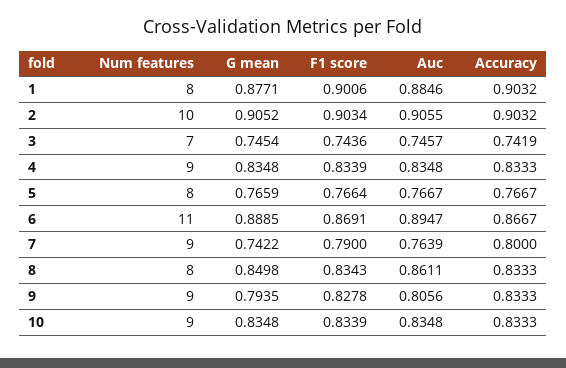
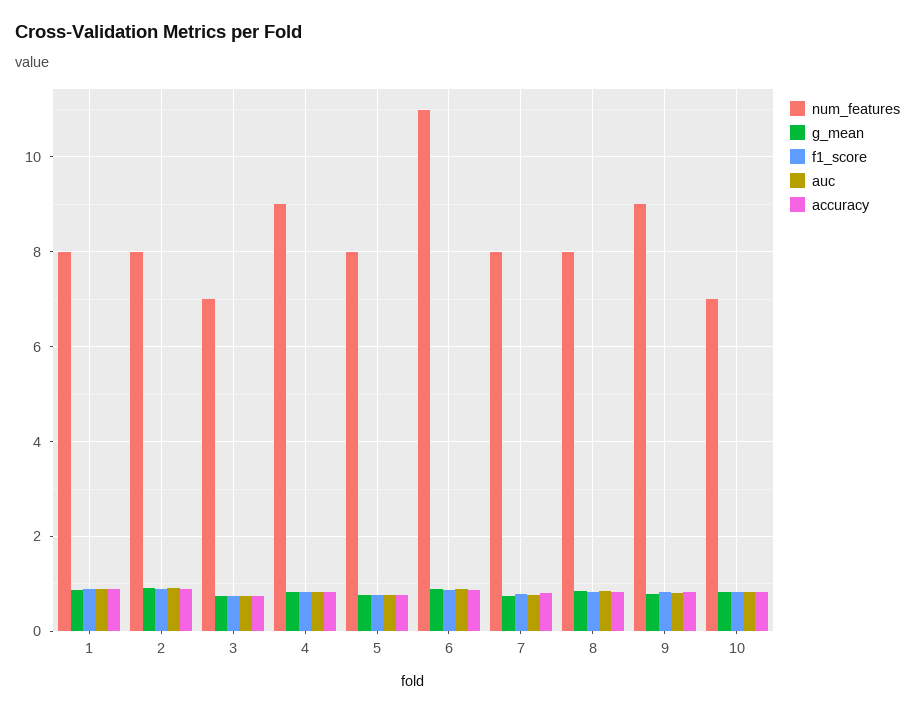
  {
    "Num features": {
      "1": 8,
-     "2": 10,
+     "2": 8,
      "3": 7,
      "4": 9,
      "5": 8,
      "6": 11,
-     "7": 9,
+     "7": 8,
      "8": 8,
      "9": 9,
-     "10": 9
+     "10": 7
    },
    "G mean": {
      "1": 0.8771,
      "2": 0.9052,
      "3": 0.7454,
      "4": 0.8348,
      "5": 0.7659,
      "6": 0.8885,
      "7": 0.7422,
      "8": 0.8498,
      "9": 0.7935,
      "10": 0.8348
    },
    "F1 score": {
      "1": 0.9006,
      "2": 0.9034,
      "3": 0.7436,
      "4": 0.8339,
      "5": 0.7664,
      "6": 0.8691,
      "7": 0.79,
      "8": 0.8343,
      "9": 0.8278,
      "10": 0.8339
    },
    "Auc": {
      "1": 0.8846,
      "2": 0.9055,
      "3": 0.7457,
      "4": 0.8348,
      "5": 0.7667,
      "6": 0.8947,
      "7": 0.7639,
      "8": 0.8611,
      "9": 0.8056,
      "10": 0.8348
    },
    "Accuracy": {
      "1": 0.9032,
      "2": 0.9032,
      "3": 0.7419,
      "4": 0.8333,
      "5": 0.7667,
      "6": 0.8667,
      "7": 0.8,
      "8": 0.8333,
      "9": 0.8333,
      "10": 0.8333
    }
  }

